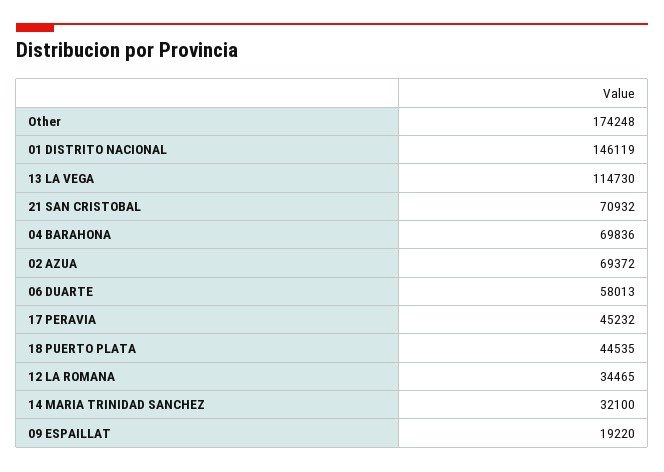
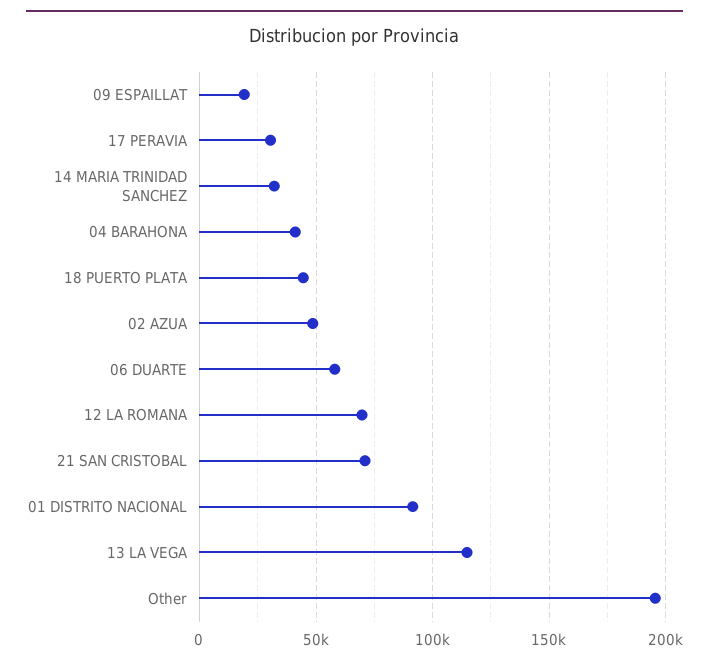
  {
-   "Other": 174248,
+   "Other": 195000,
-   "01 DISTRITO NACIONAL": 146119,
+   "01 DISTRITO NACIONAL": 90000,
    "13 LA VEGA": 114730,
    "21 SAN CRISTOBAL": 70932,
-   "04 BARAHONA": 69836,
+   "04 BARAHONA": 40000,
-   "02 AZUA": 69372,
+   "02 AZUA": 50000,
    "06 DUARTE": 58013,
-   "17 PERAVIA": 45232,
+   "17 PERAVIA": 30000,
    "18 PUERTO PLATA": 44535,
-   "12 LA ROMANA": 34465,
+   "12 LA ROMANA": 70000,
    "14 MARIA TRINIDAD SANCHEZ": 32100,
    "09 ESPAILLAT": 19220
  }

